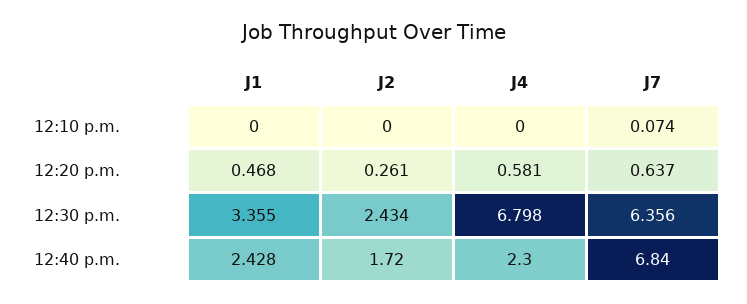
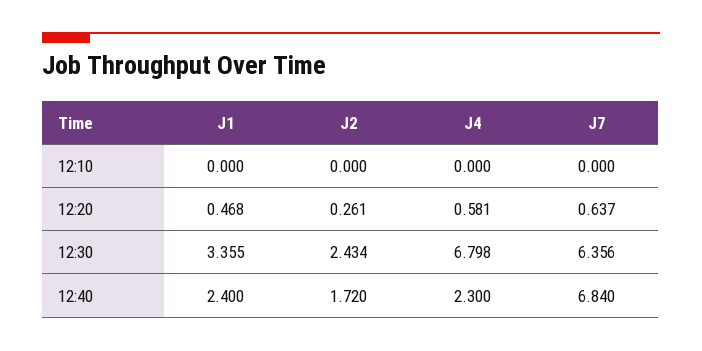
  {
    "J1": {
      "12:10 p.m.": 0,
      "12:20 p.m.": 0.468,
      "12:30 p.m.": 3.355,
-     "12:40 p.m.": 2.428
+     "12:40 p.m.": 2.4
    },
    "J2": {
      "12:10 p.m.": 0,
      "12:20 p.m.": 0.261,
      "12:30 p.m.": 2.434,
      "12:40 p.m.": 1.72
    },
    "J4": {
      "12:10 p.m.": 0,
      "12:20 p.m.": 0.581,
      "12:30 p.m.": 6.798,
      "12:40 p.m.": 2.3
    },
    "J7": {
-     "12:10 p.m.": 0.074,
+     "12:10 p.m.": 0,
      "12:20 p.m.": 0.637,
      "12:30 p.m.": 6.356,
      "12:40 p.m.": 6.84
    }
  }

